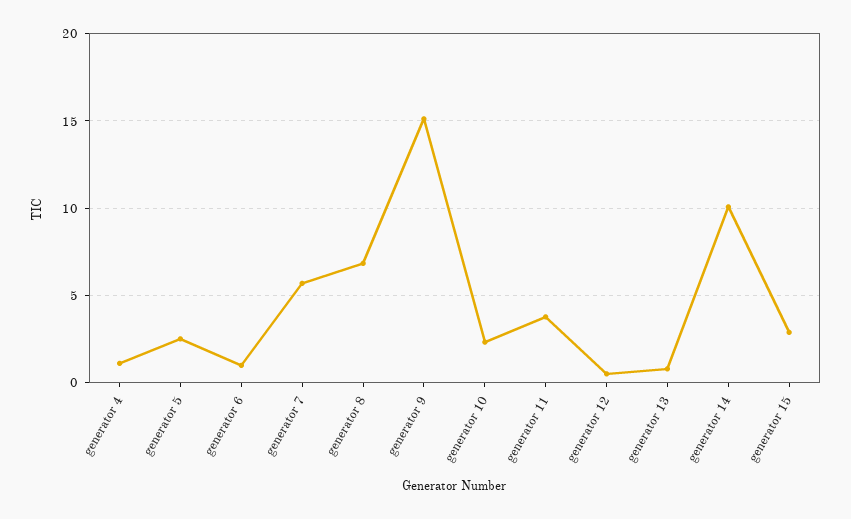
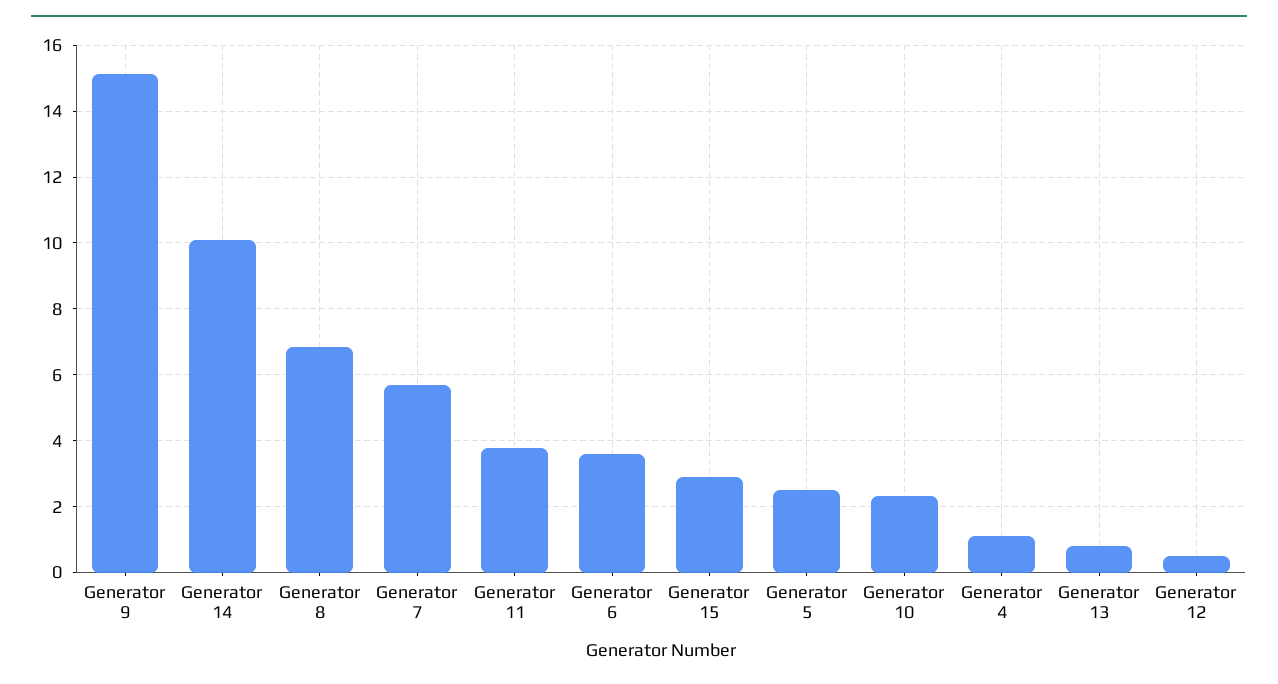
  {
    "generator 4": 1.2,
    "generator 5": 2.6,
-   "generator 6": 1,
+   "generator 6": 3.6,
    "generator 7": 5.8,
    "generator 8": 6.8,
    "generator 9": 15.2,
    "generator 10": 2.4,
    "generator 11": 3.8,
    "generator 12": 0.6,
    "generator 13": 0.8,
    "generator 14": 10,
    "generator 15": 3
  }

